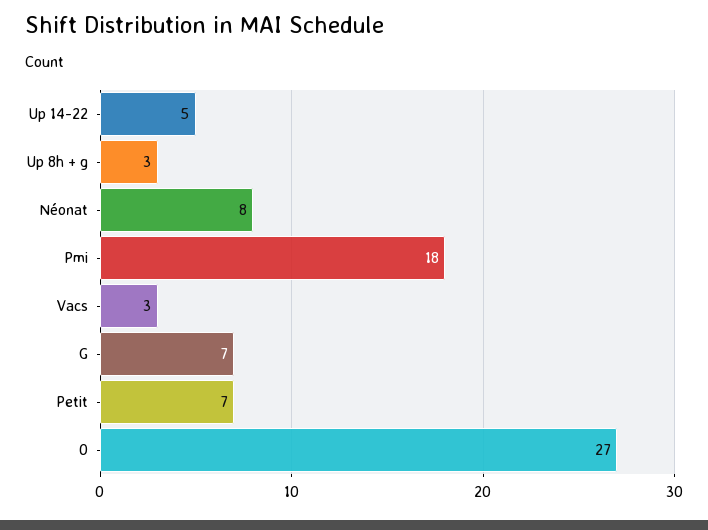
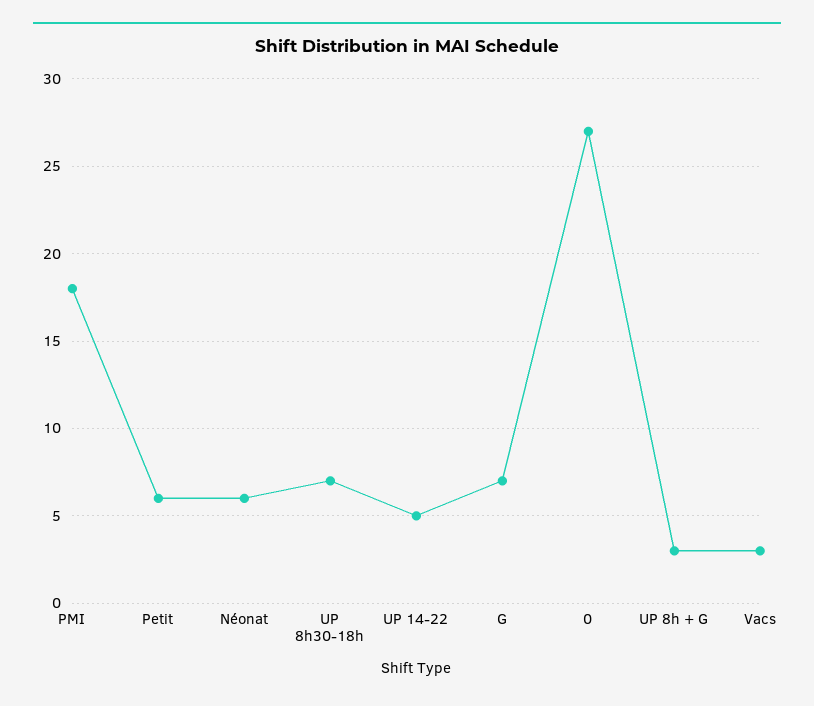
  {
    "Up 14-22": 5,
    "Up 8h + g": 3,
-   "Néonat": 8,
+   "Néonat": 6,
    "Pmi": 18,
    "Vacs": 3,
    "G": 7,
-   "Petit": 7,
+   "Petit": 6,
-   "0": 27
+   "0": 27,
+   "UP 8h30-18h": 7
  }

